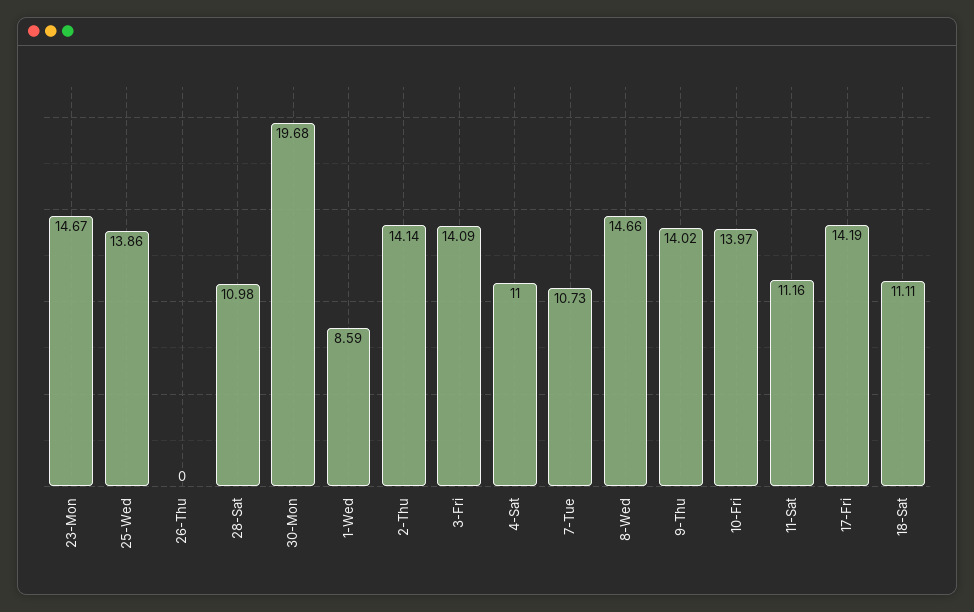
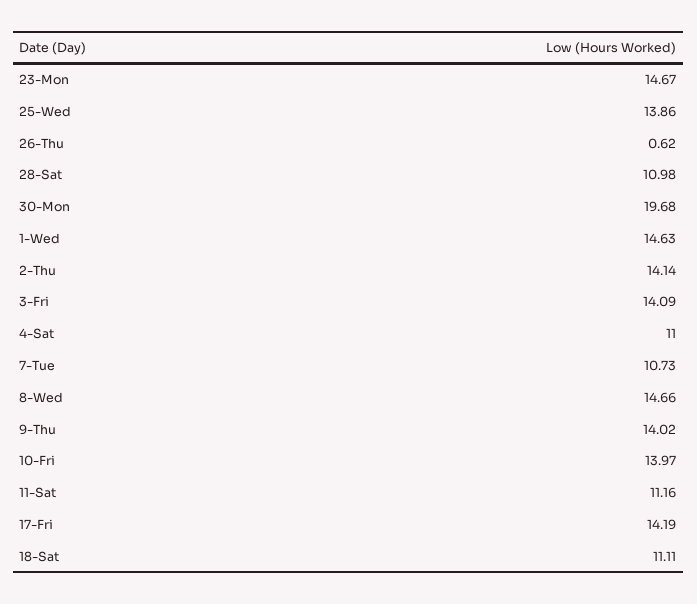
  {
    "23-Mon": 14.67,
    "25-Wed": 13.86,
-   "26-Thu": 0,
+   "26-Thu": 0.62,
    "28-Sat": 10.98,
    "30-Mon": 19.68,
-   "1-Wed": 8.59,
+   "1-Wed": 14.63,
    "2-Thu": 14.14,
    "3-Fri": 14.09,
    "4-Sat": 11,
    "7-Tue": 10.73,
    "8-Wed": 14.66,
    "9-Thu": 14.02,
    "10-Fri": 13.97,
    "11-Sat": 11.16,
    "17-Fri": 14.19,
    "18-Sat": 11.11
  }

